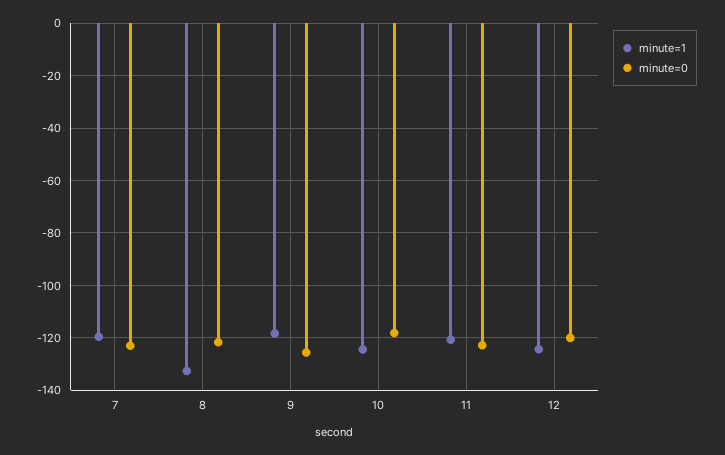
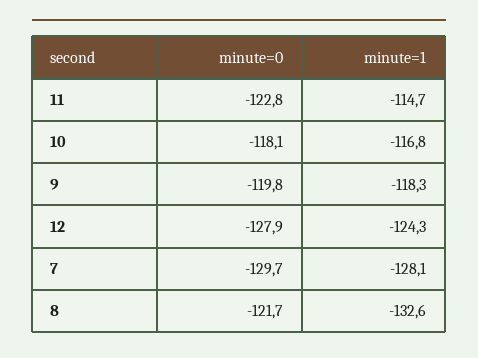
  {
    "minute=1": {
-     "7": -120,
+     "7": -128.1,
      "8": -132.6,
      "9": -118.3,
-     "10": -125,
+     "10": -116.8,
-     "11": -120,
+     "11": -114.7,
      "12": -124.3
    },
    "minute=0": {
-     "7": -122.5,
+     "7": -129.7,
      "8": -121.7,
-     "9": -125,
+     "9": -119.8,
      "10": -118.1,
      "11": -122.8,
-     "12": -120
+     "12": -127.9
    }
  }

